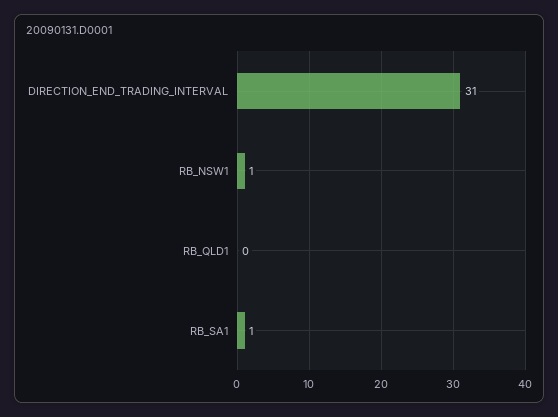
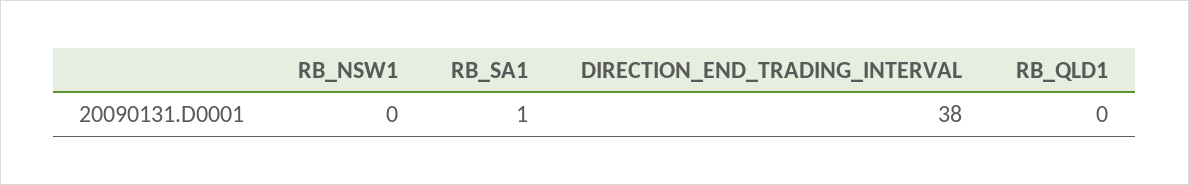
  {
-   "DIRECTION_END_TRADING_INTERVAL": 31,
+   "DIRECTION_END_TRADING_INTERVAL": 38,
-   "RB_NSW1": 1,
+   "RB_NSW1": 0,
    "RB_QLD1": 0,
    "RB_SA1": 1
  }

